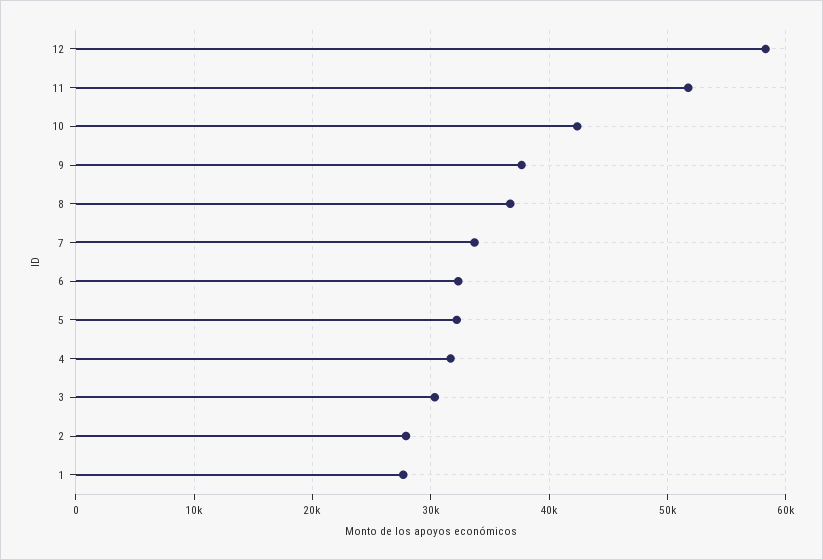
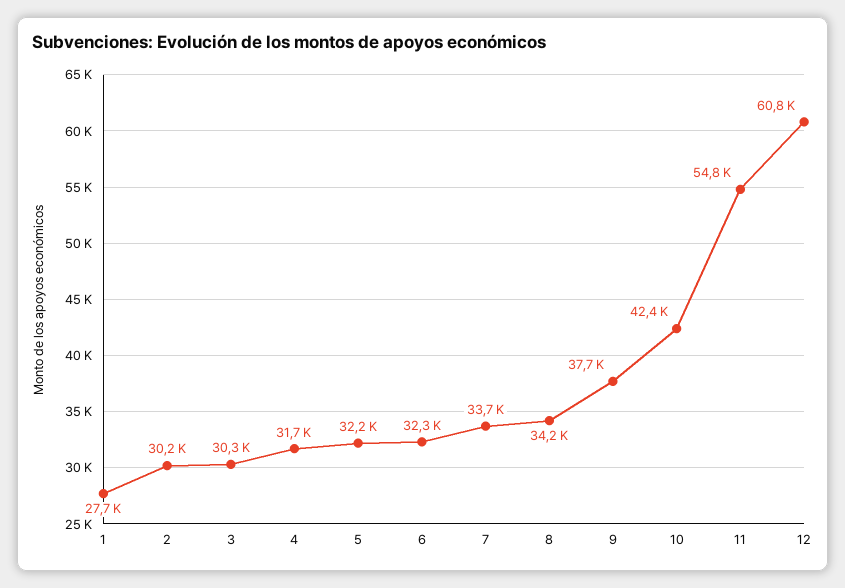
  {
-   "12": 58000,
+   "12": 60800,
-   "11": 52000,
+   "11": 54800,
    "10": 42400,
    "9": 37700,
-   "8": 37000,
+   "8": 34200,
    "7": 33700,
    "6": 32300,
    "5": 32200,
    "4": 31700,
    "3": 30300,
-   "2": 28000,
+   "2": 30200,
    "1": 27700
  }

